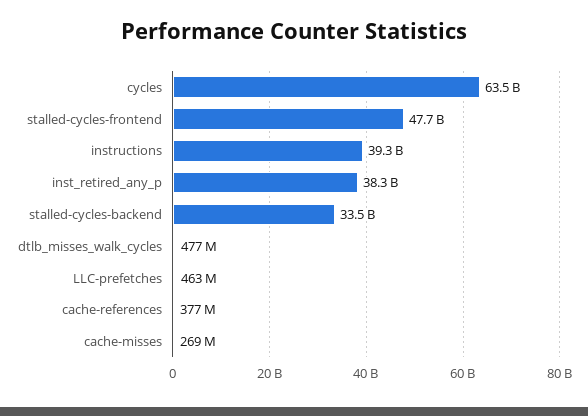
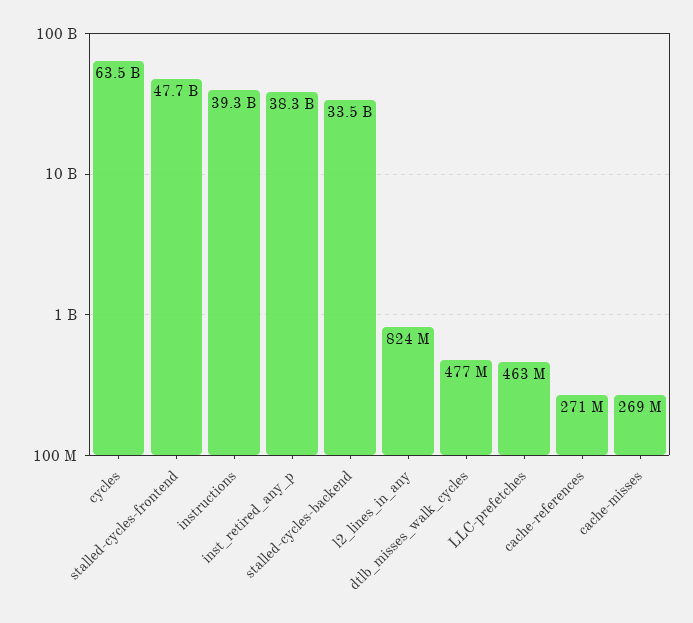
  {
    "cycles": 63500000000,
    "stalled-cycles-frontend": 47700000000,
    "instructions": 39300000000,
    "inst_retired_any_p": 38300000000,
    "stalled-cycles-backend": 33500000000,
    "dtlb_misses_walk_cycles": 477000000,
    "LLC-prefetches": 463000000,
-   "cache-references": 377000000,
+   "cache-references": 271000000,
-   "cache-misses": 269000000
+   "cache-misses": 269000000,
+   "l2_lines_in_any": 824000000
  }

